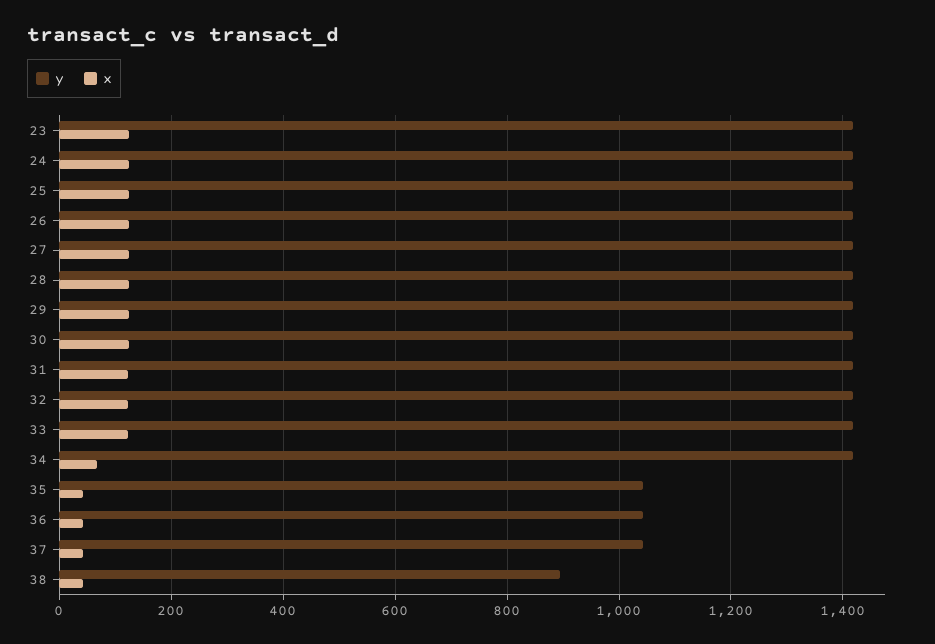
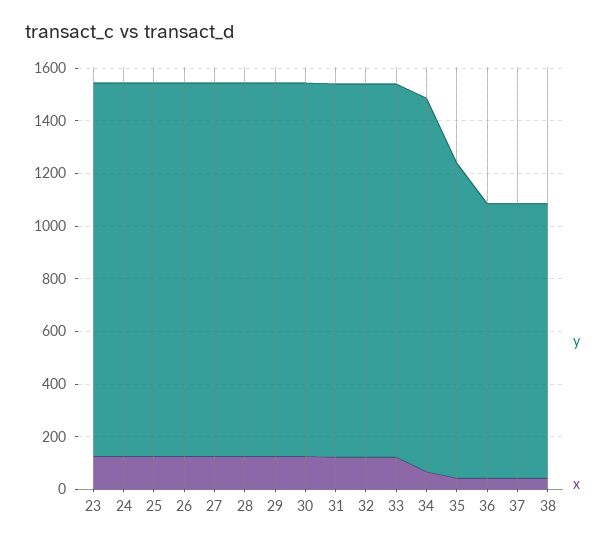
  {
    "y": {
      "23": 1420,
      "24": 1420,
      "25": 1420,
      "26": 1420,
      "27": 1420,
      "28": 1420,
      "29": 1420,
      "30": 1420,
      "31": 1420,
      "32": 1420,
      "33": 1420,
      "34": 1420,
-     "35": 1040,
+     "35": 1200,
      "36": 1040,
      "37": 1040,
-     "38": 900
+     "38": 1050
    },
    "x": {
      "23": 120,
      "24": 120,
      "25": 120,
      "26": 120,
      "27": 120,
      "28": 120,
      "29": 120,
      "30": 120,
      "31": 120,
      "32": 120,
      "33": 120,
      "34": 60,
      "35": 40,
      "36": 40,
      "37": 40,
      "38": 40
    }
  }

